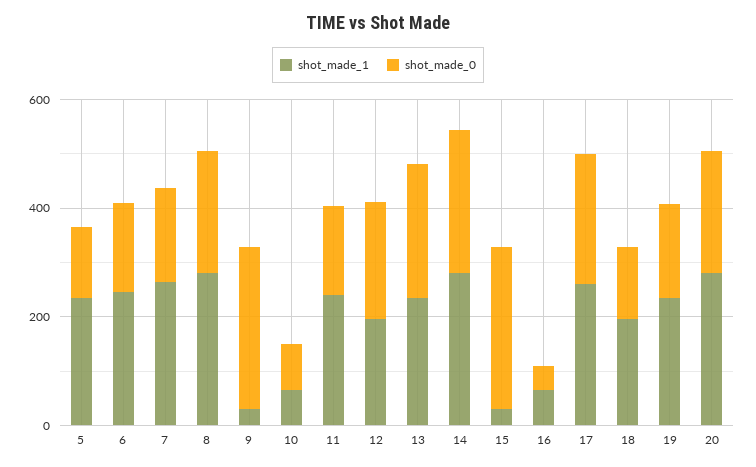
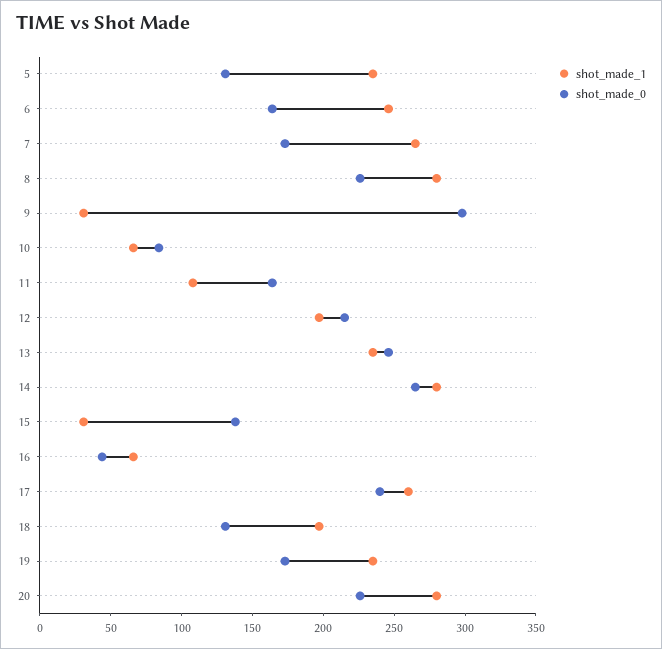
  {
    "shot_made_1": {
      "5": 240,
      "6": 250,
      "7": 270,
      "8": 280,
      "9": 30,
      "10": 70,
-     "11": 250,
+     "11": 110,
      "12": 200,
      "13": 240,
      "14": 280,
      "15": 30,
      "16": 70,
      "17": 260,
      "18": 200,
      "19": 240,
      "20": 280
    },
    "shot_made_0": {
      "5": 130,
      "6": 160,
      "7": 170,
      "8": 230,
      "9": 300,
      "10": 80,
      "11": 160,
      "12": 220,
      "13": 250,
      "14": 270,
-     "15": 300,
+     "15": 140,
      "16": 40,
      "17": 240,
      "18": 130,
      "19": 170,
      "20": 230
    }
  }

